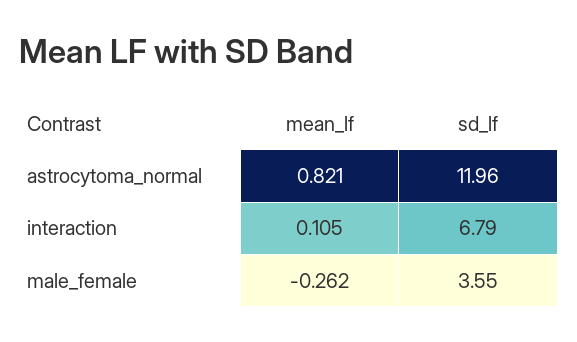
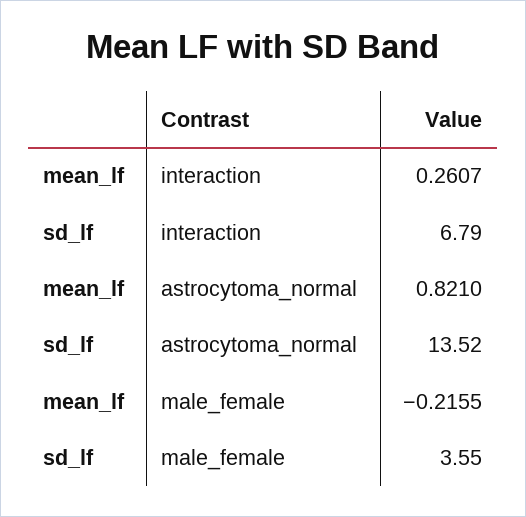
  {
    "mean_lf": {
      "astrocytoma_normal": 0.821,
-     "interaction": 0.105,
+     "interaction": 0.2607,
-     "male_female": -0.262
+     "male_female": -0.2155
    },
    "sd_lf": {
-     "astrocytoma_normal": 11.96,
+     "astrocytoma_normal": 13.52,
      "interaction": 6.79,
      "male_female": 3.55
    }
  }

